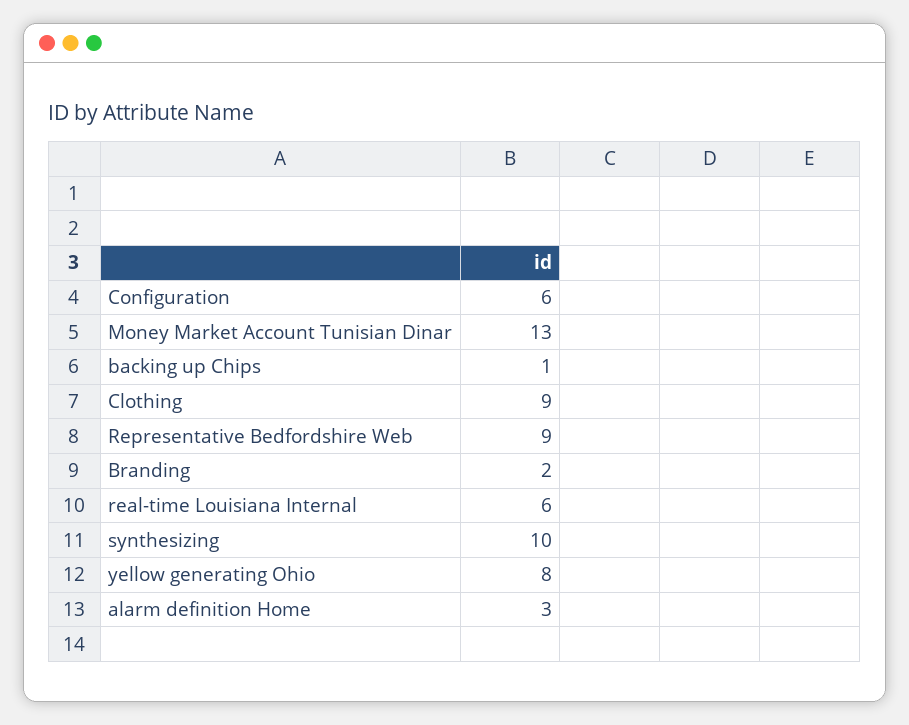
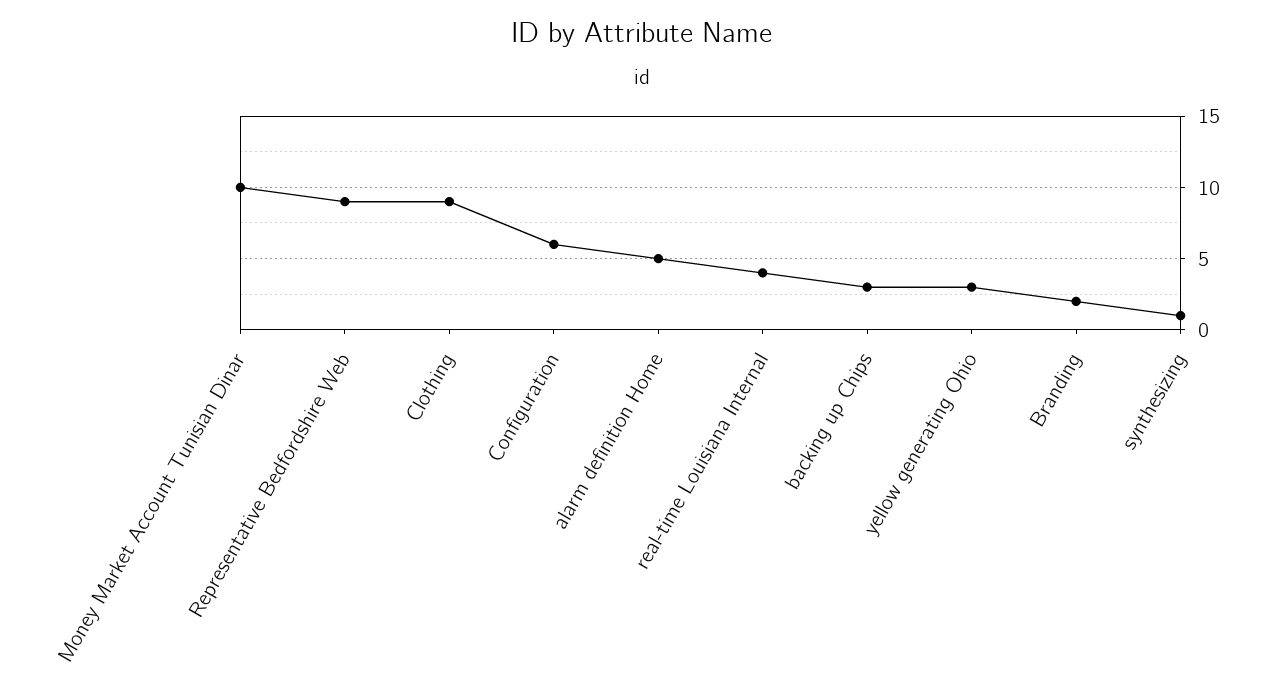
  {
    "Configuration": 6,
-   "Money Market Account Tunisian Dinar": 13,
+   "Money Market Account Tunisian Dinar": 10,
-   "backing up Chips": 1,
+   "backing up Chips": 3,
    "Clothing": 9,
    "Representative Bedfordshire Web": 9,
    "Branding": 2,
-   "real-time Louisiana Internal": 6,
+   "real-time Louisiana Internal": 4,
-   "synthesizing": 10,
+   "synthesizing": 1,
-   "yellow generating Ohio": 8,
+   "yellow generating Ohio": 3,
-   "alarm definition Home": 3
+   "alarm definition Home": 5
  }

